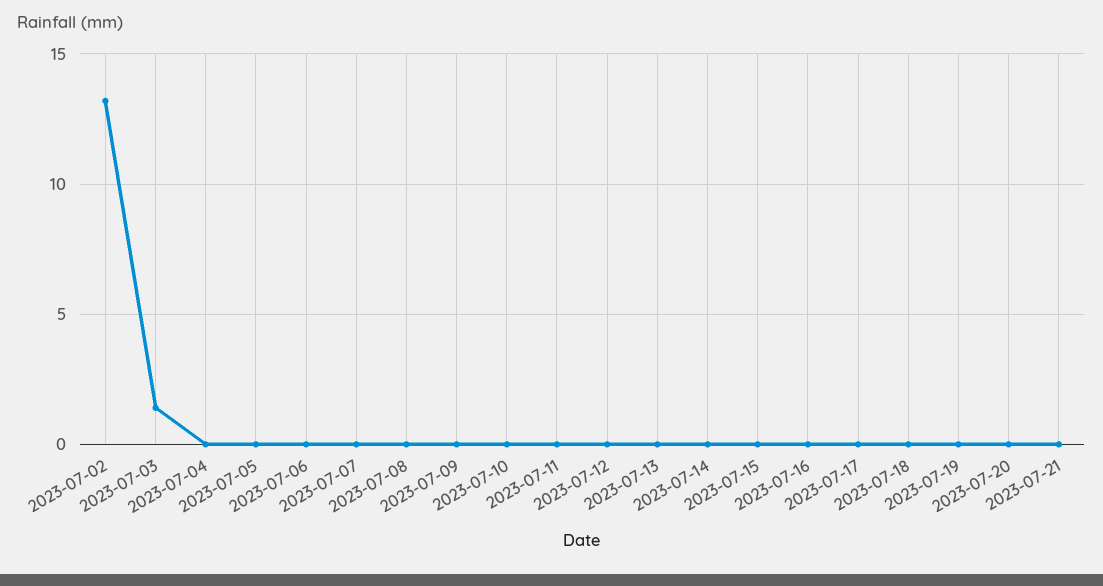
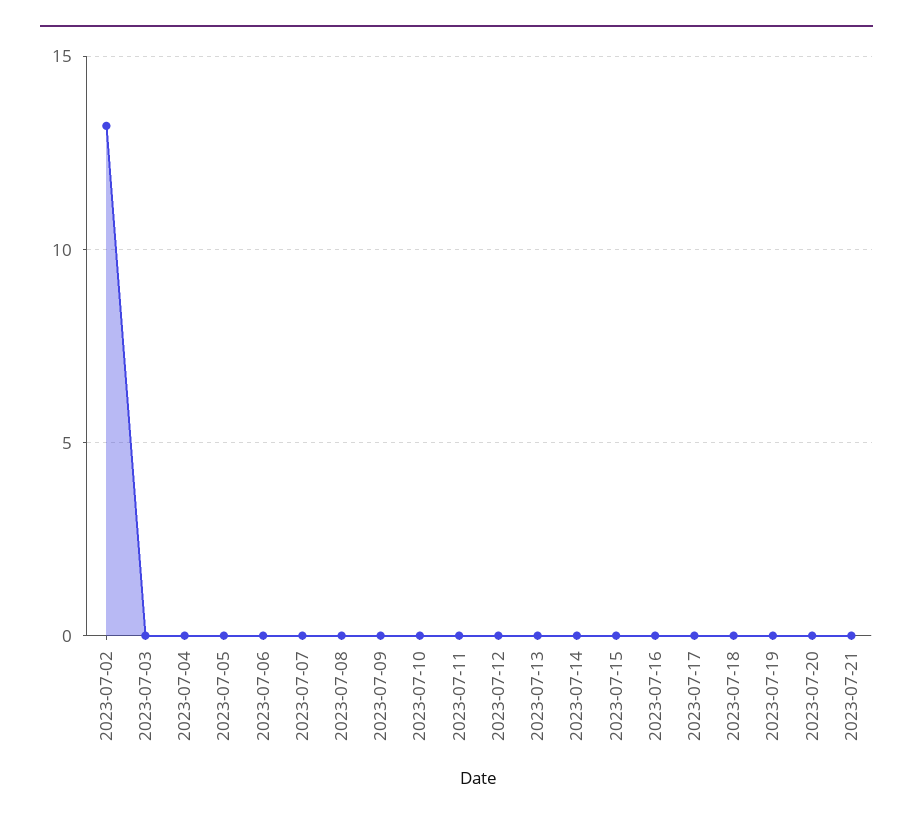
  {
    "2023-07-02": 13,
-   "2023-07-03": 1.5,
+   "2023-07-03": 0,
    "2023-07-04": 0,
    "2023-07-05": 0,
    "2023-07-06": 0,
    "2023-07-07": 0,
    "2023-07-08": 0,
    "2023-07-09": 0,
    "2023-07-10": 0,
    "2023-07-11": 0,
    "2023-07-12": 0,
    "2023-07-13": 0,
    "2023-07-14": 0,
    "2023-07-15": 0,
    "2023-07-16": 0,
    "2023-07-17": 0,
    "2023-07-18": 0,
    "2023-07-19": 0,
    "2023-07-20": 0,
    "2023-07-21": 0
  }

